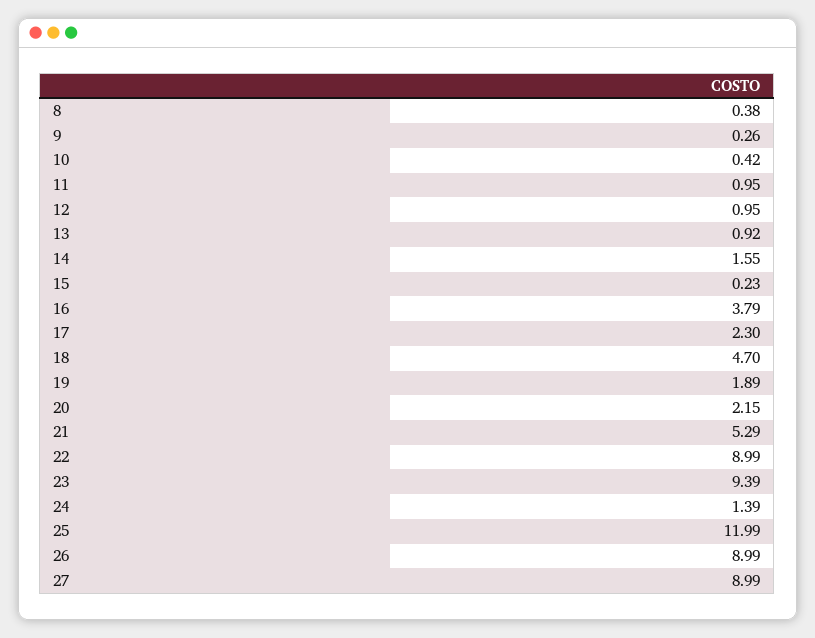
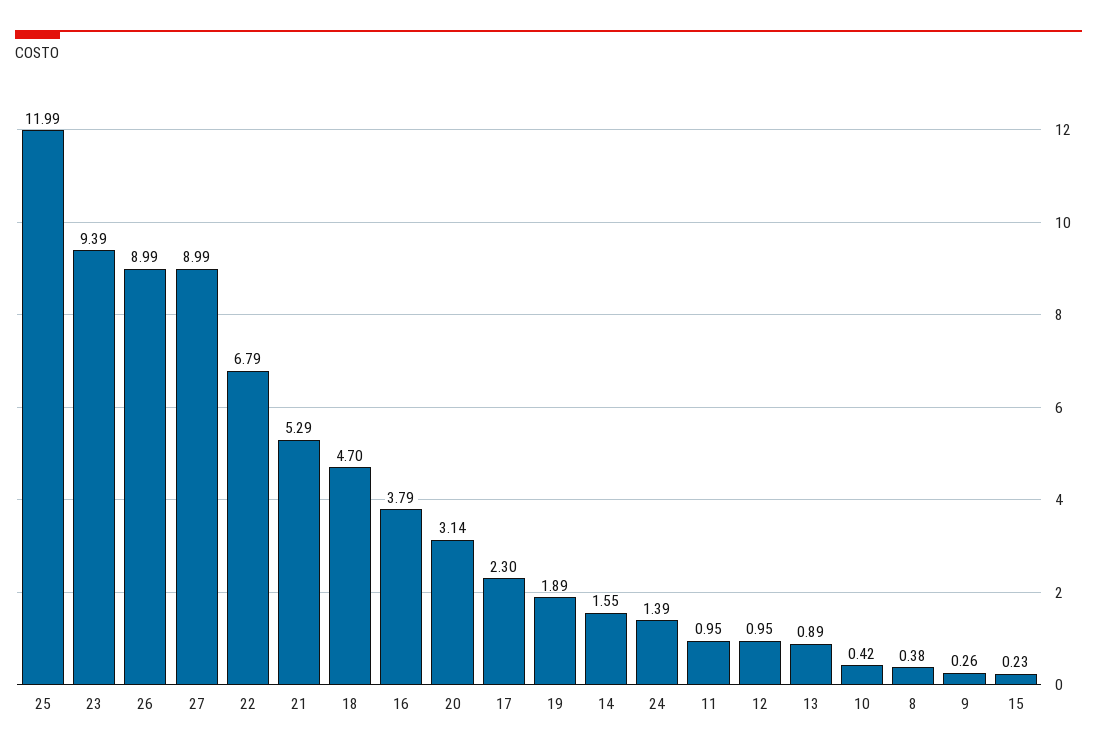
  {
    "8": 0.38,
    "9": 0.26,
    "10": 0.42,
    "11": 0.95,
    "12": 0.95,
-   "13": 0.92,
+   "13": 0.89,
    "14": 1.55,
    "15": 0.23,
    "16": 3.79,
    "17": 2.3,
    "18": 4.7,
    "19": 1.89,
-   "20": 2.15,
+   "20": 3.14,
    "21": 5.29,
-   "22": 8.99,
+   "22": 6.79,
    "23": 9.39,
    "24": 1.39,
    "25": 11.99,
    "26": 8.99,
    "27": 8.99
  }

